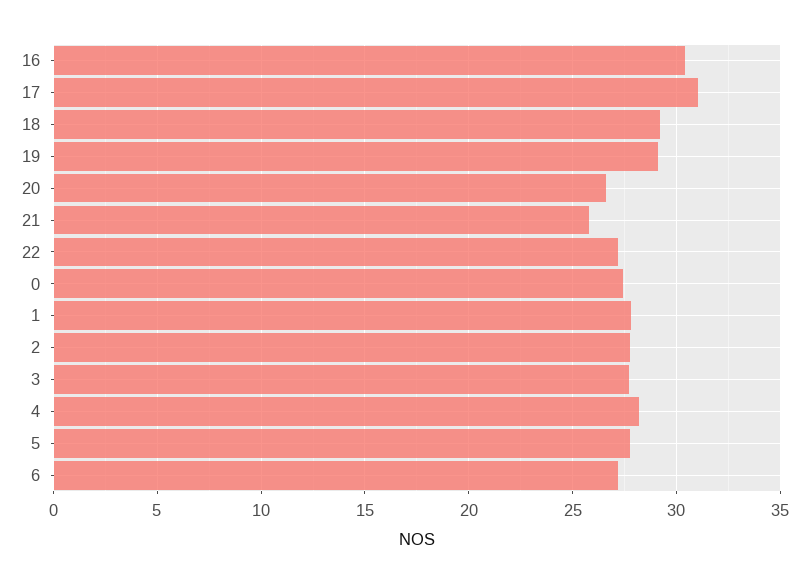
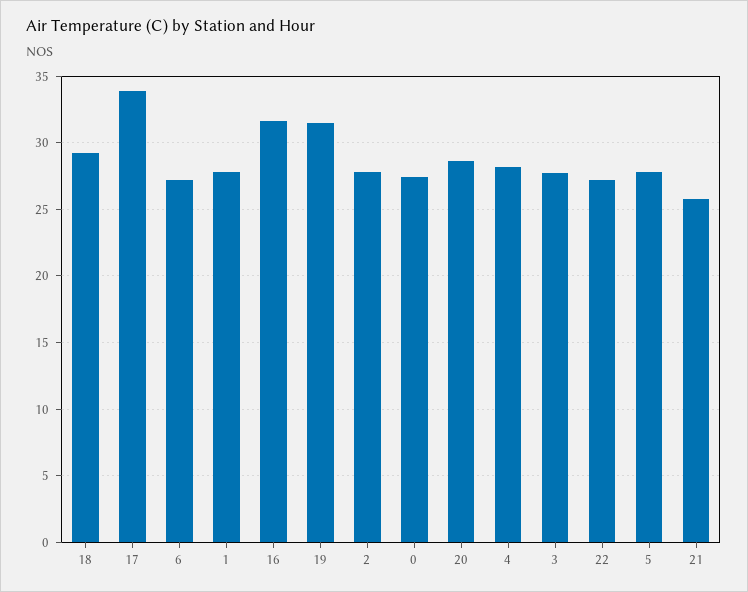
  {
-   "16": 30.5,
+   "16": 31.5,
-   "17": 31,
+   "17": 34,
    "18": 29,
-   "19": 29,
+   "19": 31.5,
-   "20": 26.5,
+   "20": 28.5,
    "21": 26,
    "22": 27,
    "0": 27.5,
    "1": 28,
    "2": 28,
    "3": 27.5,
    "4": 28,
    "5": 28,
    "6": 27
  }

